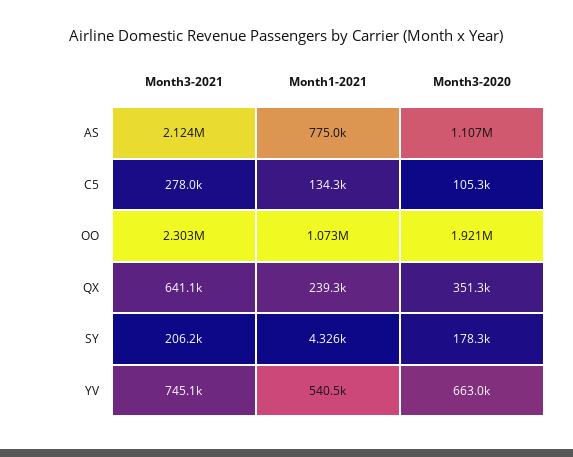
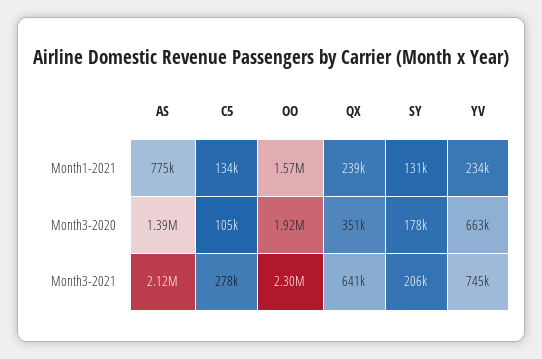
  {
    "Month3-2021": {
      "AS": 2124000,
      "C5": 278000,
      "OO": 2303000,
      "QX": 641100,
      "SY": 206200,
      "YV": 745100
    },
    "Month1-2021": {
      "AS": 775000,
      "C5": 134300,
-     "OO": 1073000,
+     "OO": 1570000,
      "QX": 239300,
-     "SY": 4326,
+     "SY": 131000,
-     "YV": 540500
+     "YV": 234000
    },
    "Month3-2020": {
-     "AS": 1107000,
+     "AS": 1390000,
      "C5": 105300,
      "OO": 1921000,
      "QX": 351300,
      "SY": 178300,
      "YV": 663000
    }
  }

